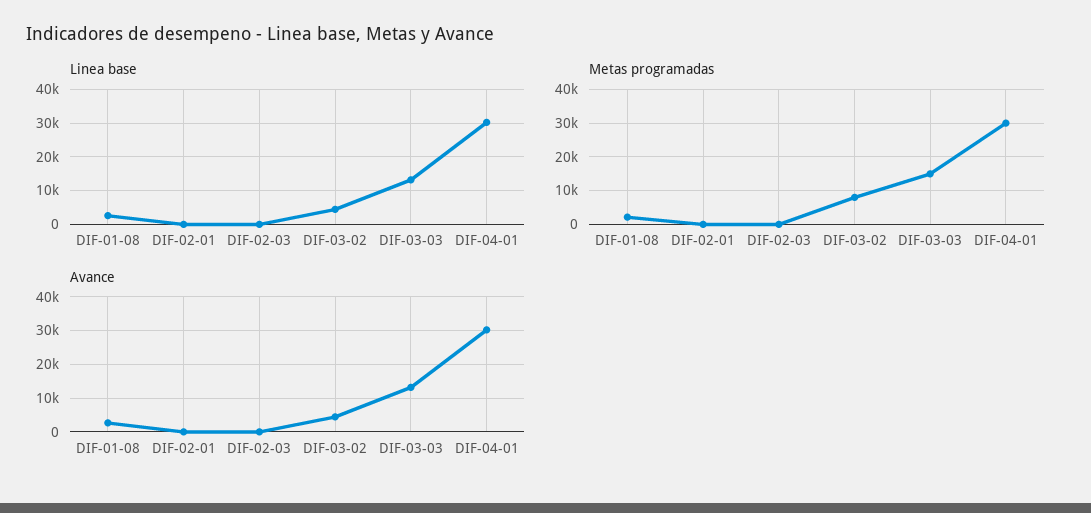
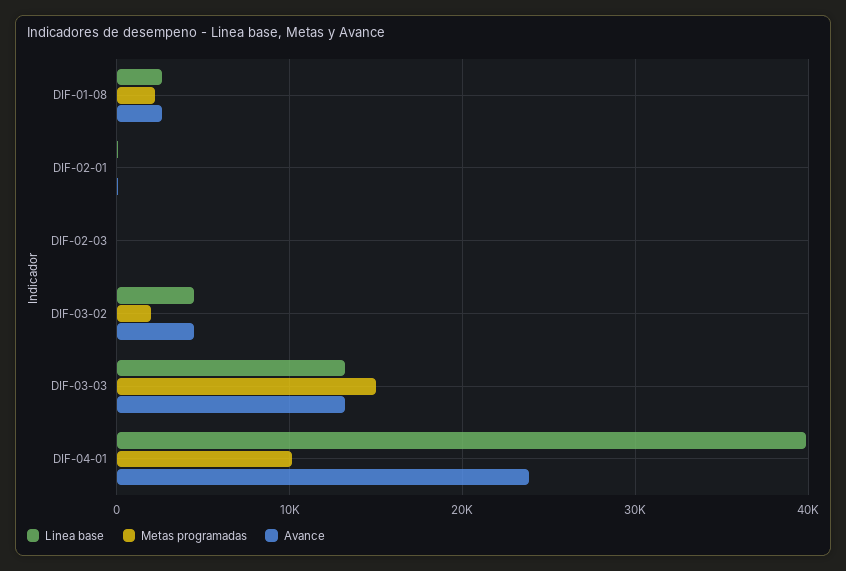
  {
    "Linea base": {
      "DIF-01-08": 3000,
      "DIF-02-01": 0,
      "DIF-02-03": 0,
      "DIF-03-02": 4000,
      "DIF-03-03": 13000,
-     "DIF-04-01": 30000
+     "DIF-04-01": 40000
    },
    "Metas programadas": {
      "DIF-01-08": 2000,
      "DIF-02-01": 0,
      "DIF-02-03": 0,
-     "DIF-03-02": 8000,
+     "DIF-03-02": 2000,
      "DIF-03-03": 15000,
-     "DIF-04-01": 30000
+     "DIF-04-01": 10000
    },
    "Avance": {
      "DIF-01-08": 3000,
      "DIF-02-01": 0,
      "DIF-02-03": 0,
      "DIF-03-02": 4000,
      "DIF-03-03": 13000,
-     "DIF-04-01": 30000
+     "DIF-04-01": 24000
    }
  }

